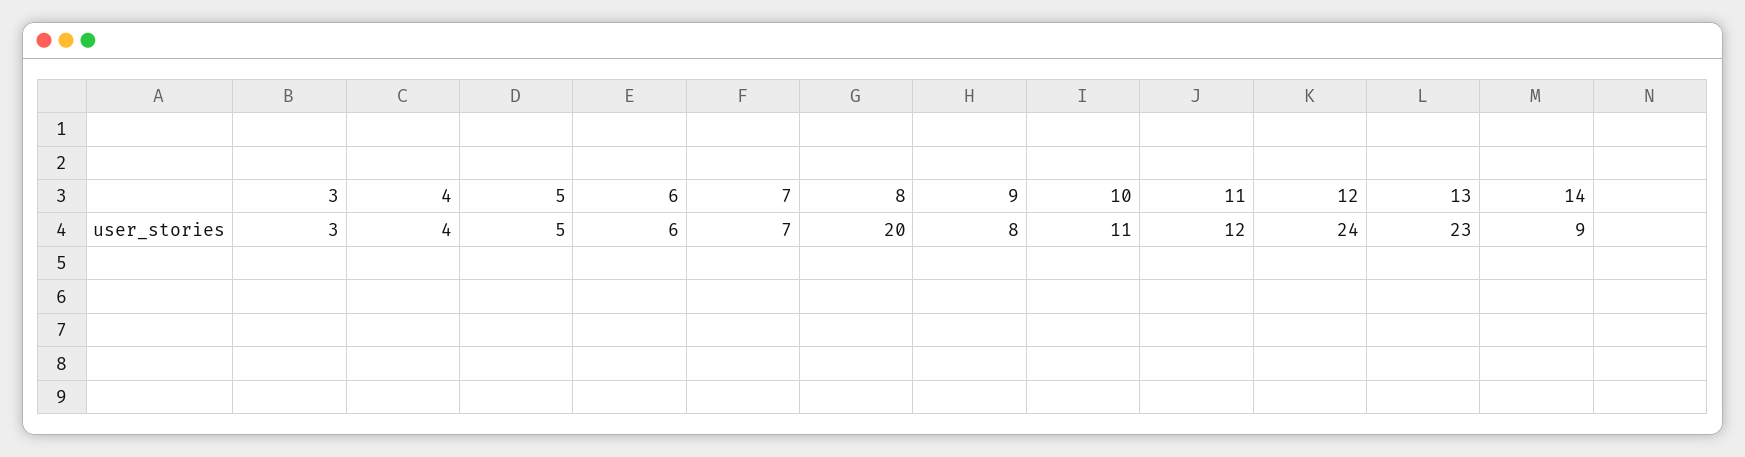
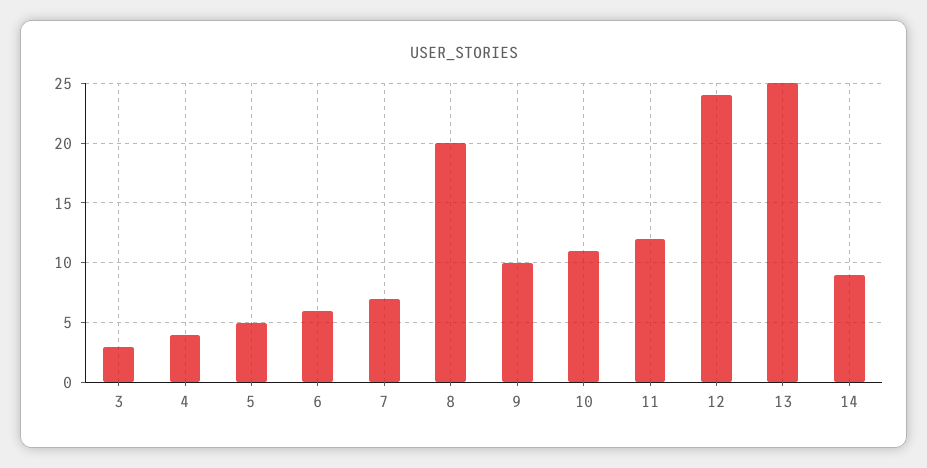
  {
    "3": 3,
    "4": 4,
    "5": 5,
    "6": 6,
    "7": 7,
    "8": 20,
-   "9": 8,
+   "9": 10,
    "10": 11,
    "11": 12,
    "12": 24,
-   "13": 23,
+   "13": 25,
    "14": 9
  }

